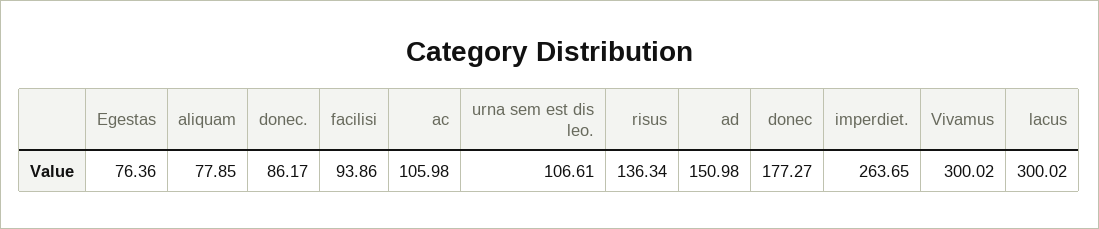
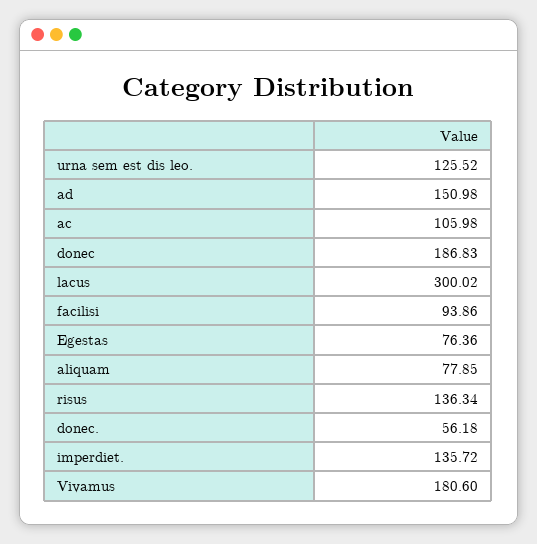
  {
    "Egestas": 76.36,
    "aliquam": 77.85,
-   "donec.": 86.17,
+   "donec.": 56.18,
    "facilisi": 93.86,
    "ac": 105.98,
-   "urna sem est dis leo.": 106.61,
+   "urna sem est dis leo.": 125.52,
    "risus": 136.34,
    "ad": 150.98,
-   "donec": 177.27,
+   "donec": 186.83,
-   "imperdiet.": 263.65,
+   "imperdiet.": 135.72,
-   "Vivamus": 300.02,
+   "Vivamus": 180.6,
    "lacus": 300.02
  }

